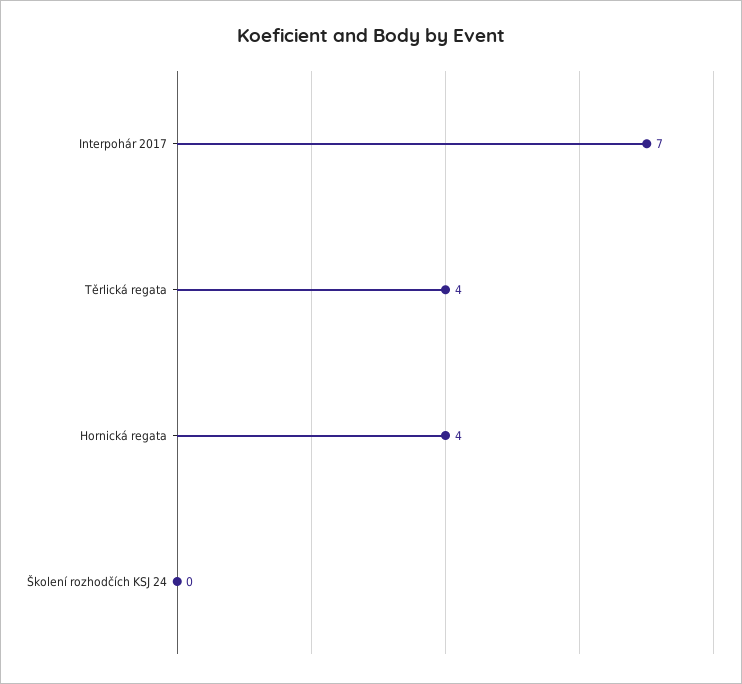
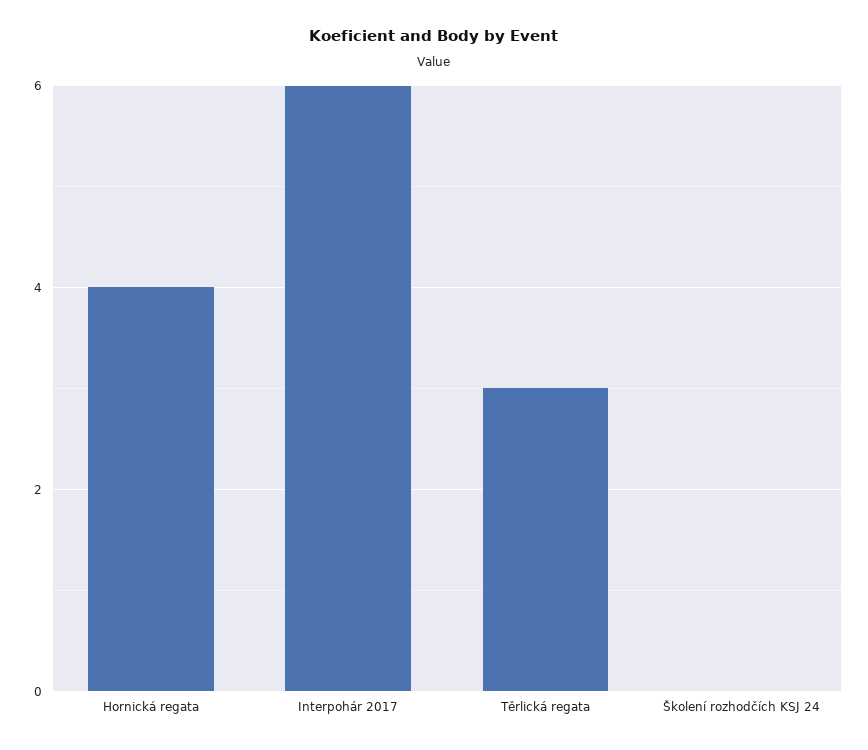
  {
-   "Interpohár 2017": 7,
+   "Interpohár 2017": 6,
-   "Těrlická regata": 4,
+   "Těrlická regata": 3,
    "Hornická regata": 4,
    "Školení rozhodčích KSJ 24": 0
  }

